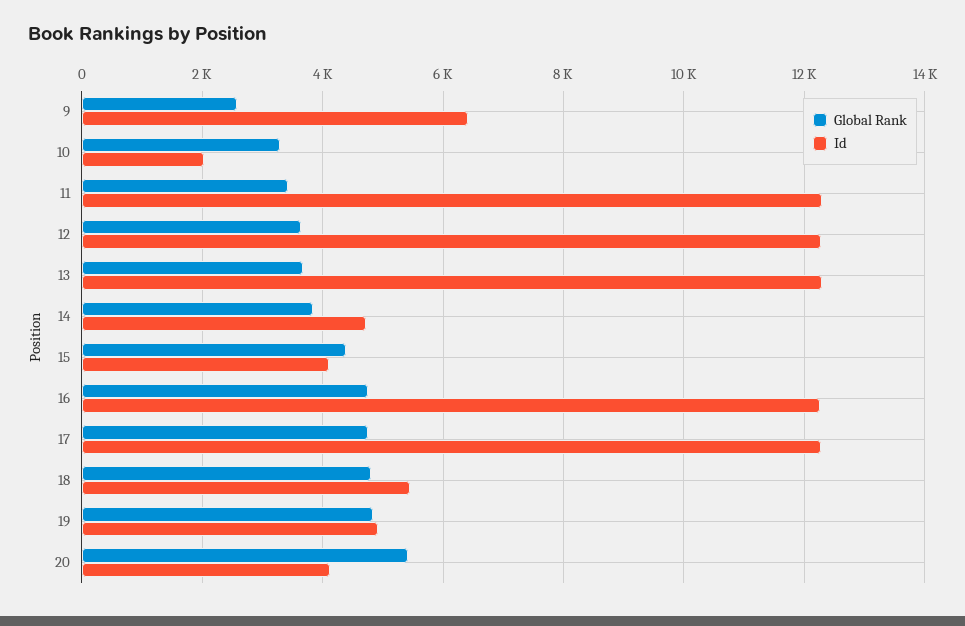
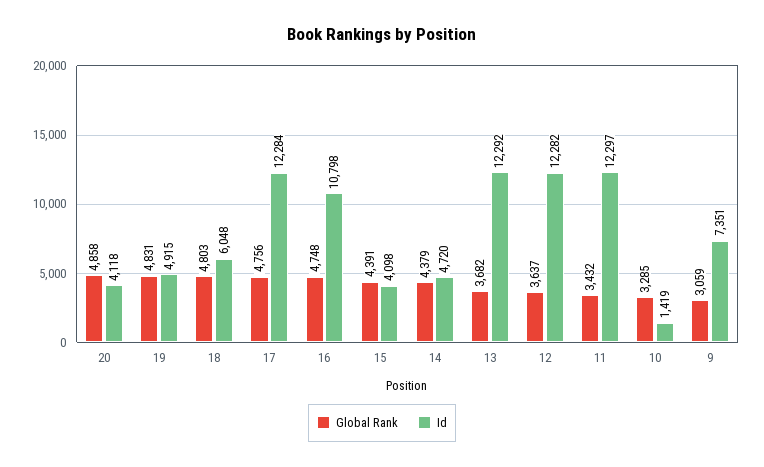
  {
    "Global Rank": {
-     "9": 2600,
+     "9": 3059,
      "10": 3285,
      "11": 3432,
      "12": 3637,
      "13": 3682,
-     "14": 3800,
+     "14": 4379,
      "15": 4391,
      "16": 4748,
      "17": 4756,
      "18": 4803,
      "19": 4831,
-     "20": 5400
+     "20": 4858
    },
    "Id": {
-     "9": 6400,
+     "9": 7351,
-     "10": 2000,
+     "10": 1419,
      "11": 12297,
      "12": 12282,
      "13": 12292,
      "14": 4720,
      "15": 4098,
-     "16": 12200,
+     "16": 10798,
      "17": 12284,
-     "18": 5400,
+     "18": 6048,
      "19": 4915,
      "20": 4118
    }
  }

